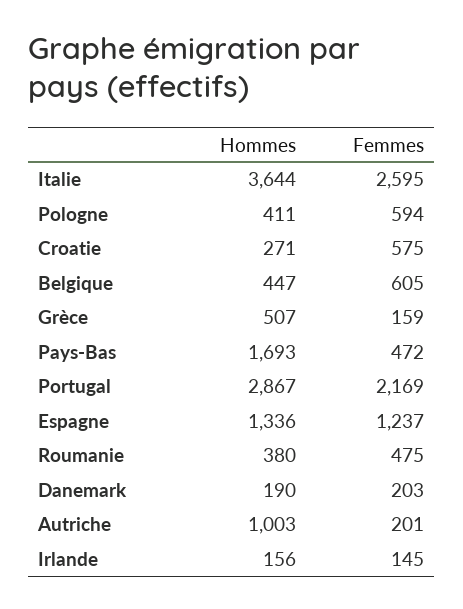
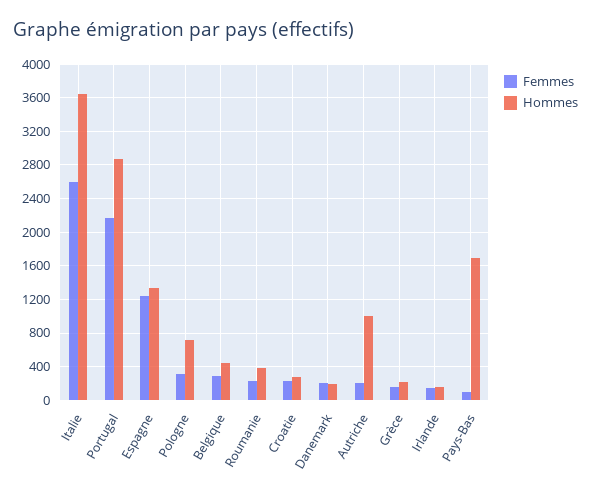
  {
    "Hommes": {
      "Italie": 3644,
-     "Pologne": 411,
+     "Pologne": 700,
      "Croatie": 271,
      "Belgique": 447,
-     "Grèce": 507,
+     "Grèce": 200,
      "Pays-Bas": 1693,
      "Portugal": 2867,
      "Espagne": 1336,
      "Roumanie": 380,
      "Danemark": 190,
      "Autriche": 1003,
      "Irlande": 156
    },
    "Femmes": {
      "Italie": 2595,
-     "Pologne": 594,
+     "Pologne": 300,
-     "Croatie": 575,
+     "Croatie": 200,
-     "Belgique": 605,
+     "Belgique": 300,
      "Grèce": 159,
-     "Pays-Bas": 472,
+     "Pays-Bas": 100,
      "Portugal": 2169,
      "Espagne": 1237,
-     "Roumanie": 475,
+     "Roumanie": 200,
      "Danemark": 203,
      "Autriche": 201,
      "Irlande": 145
    }
  }

